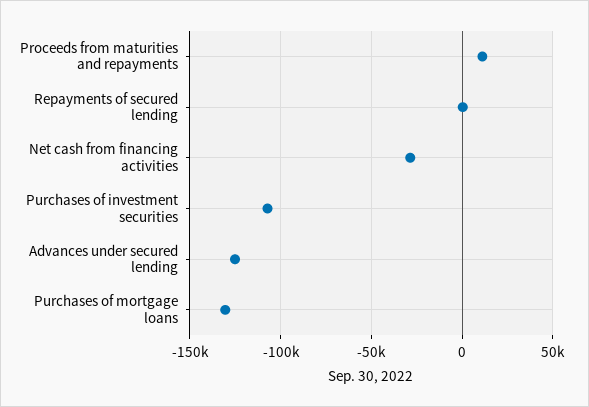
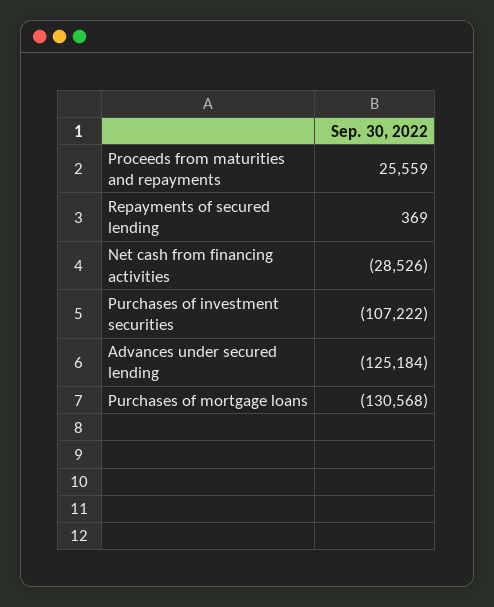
  {
-   "Proceeds from maturities and repayments": 10000,
+   "Proceeds from maturities and repayments": 25559,
    "Repayments of secured lending": 369,
    "Net cash from financing activities": -28526,
    "Purchases of investment securities": -107222,
    "Advances under secured lending": -125184,
    "Purchases of mortgage loans": -130568
  }

